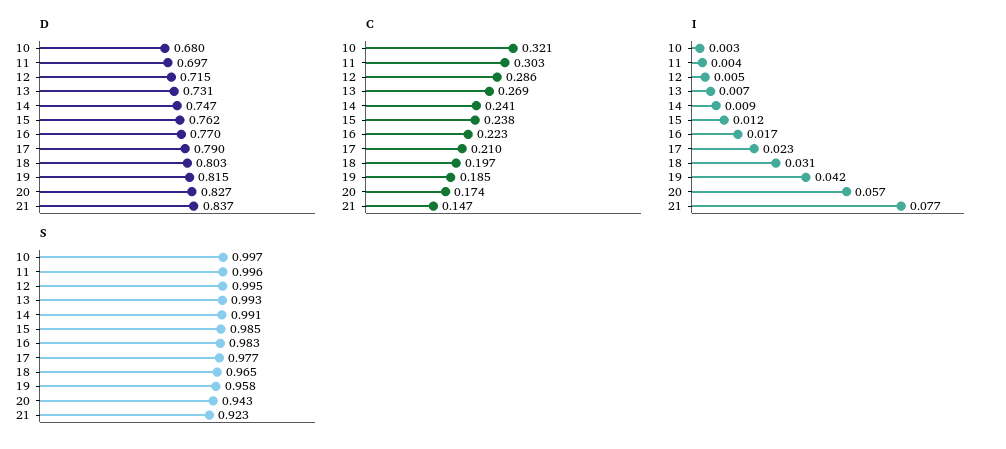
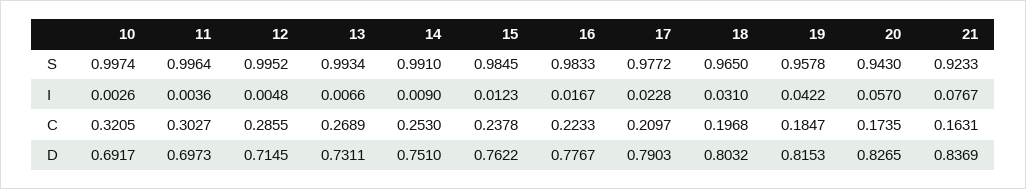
  {
    "D": {
-     "10": 0.68,
+     "10": 0.6917,
      "11": 0.6973,
      "12": 0.7145,
      "13": 0.7311,
-     "14": 0.747,
+     "14": 0.751,
      "15": 0.7622,
-     "16": 0.77,
+     "16": 0.7767,
      "17": 0.7903,
      "18": 0.8032,
      "19": 0.8153,
      "20": 0.8265,
      "21": 0.8369
    },
    "C": {
      "10": 0.3205,
      "11": 0.3027,
      "12": 0.2855,
      "13": 0.2689,
-     "14": 0.241,
+     "14": 0.253,
      "15": 0.2378,
      "16": 0.2233,
      "17": 0.2097,
      "18": 0.1968,
      "19": 0.1847,
      "20": 0.1735,
-     "21": 0.147
+     "21": 0.1631
    },
    "I": {
      "10": 0.0026,
      "11": 0.0036,
      "12": 0.0048,
      "13": 0.0066,
      "14": 0.009,
      "15": 0.0123,
      "16": 0.0167,
      "17": 0.0228,
      "18": 0.031,
      "19": 0.0422,
      "20": 0.057,
      "21": 0.0767
    },
    "S": {
      "10": 0.9974,
      "11": 0.9964,
      "12": 0.9952,
      "13": 0.9934,
      "14": 0.991,
      "15": 0.9845,
      "16": 0.9833,
      "17": 0.9772,
      "18": 0.965,
      "19": 0.9578,
      "20": 0.943,
      "21": 0.9233
    }
  }

